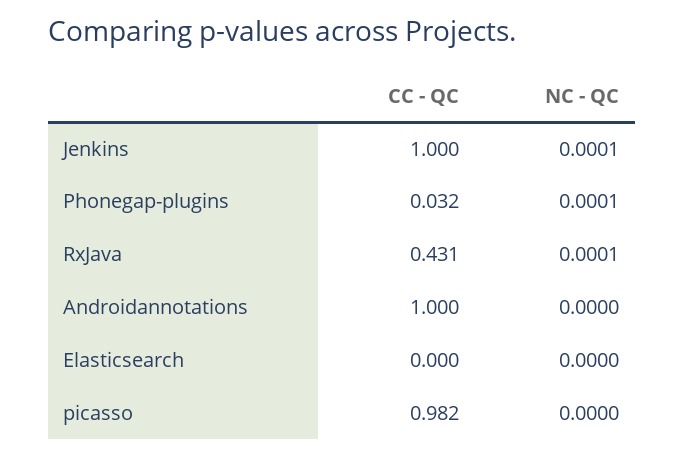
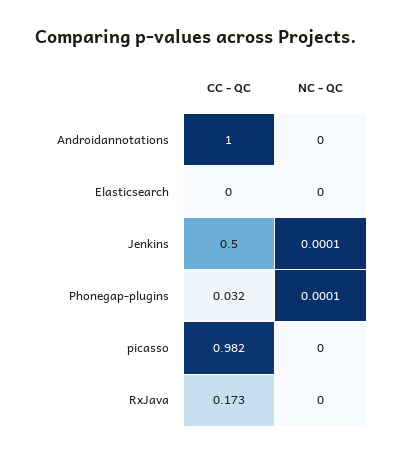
  {
    "CC - QC": {
-     "Jenkins": 1,
+     "Jenkins": 0.5,
      "Phonegap-plugins": 0.032,
-     "RxJava": 0.431,
+     "RxJava": 0.173,
      "Androidannotations": 1,
      "Elasticsearch": 0,
      "picasso": 0.982
    },
    "NC - QC": {
      "Jenkins": 0.0001,
      "Phonegap-plugins": 0.0001,
-     "RxJava": 0.0001,
+     "RxJava": 0,
      "Androidannotations": 0,
      "Elasticsearch": 0,
      "picasso": 0
    }
  }

